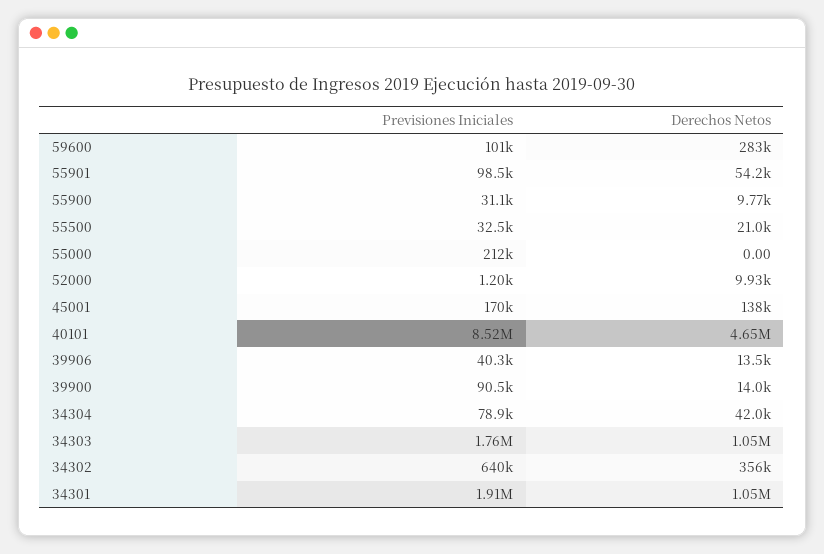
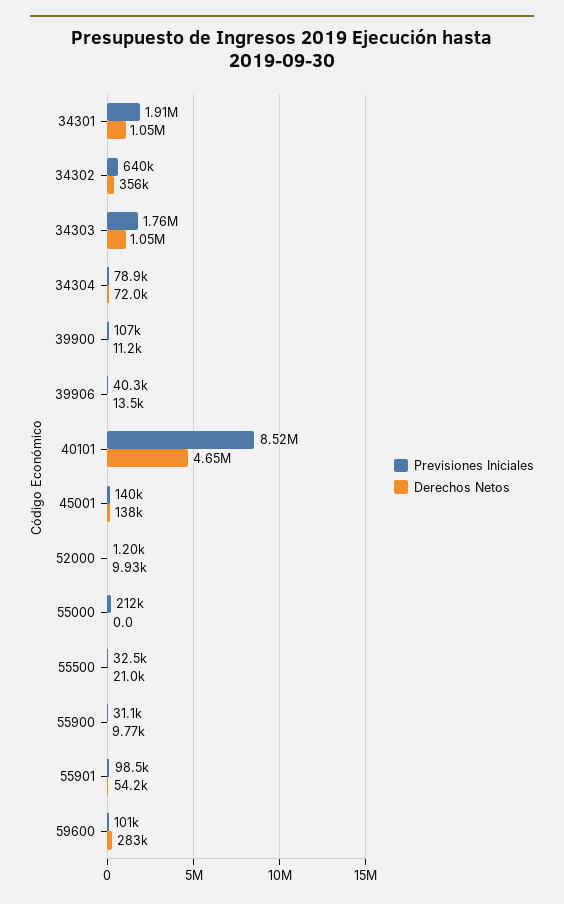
  {
    "Previsiones Iniciales": {
      "59600": 101000,
      "55901": 98500,
      "55900": 31100,
      "55500": 32500,
      "55000": 212000,
      "52000": 1200,
-     "45001": 170000,
+     "45001": 140000,
      "40101": 8520000,
      "39906": 40300,
-     "39900": 90500,
+     "39900": 107000,
      "34304": 78900,
      "34303": 1760000,
      "34302": 640000,
      "34301": 1910000
    },
    "Derechos Netos": {
      "59600": 283000,
      "55901": 54200,
      "55900": 9770,
      "55500": 21000,
      "55000": 0,
      "52000": 9930,
      "45001": 138000,
      "40101": 4650000,
      "39906": 13500,
-     "39900": 14000,
+     "39900": 11200,
-     "34304": 42000,
+     "34304": 72000,
      "34303": 1050000,
      "34302": 356000,
      "34301": 1050000
    }
  }

